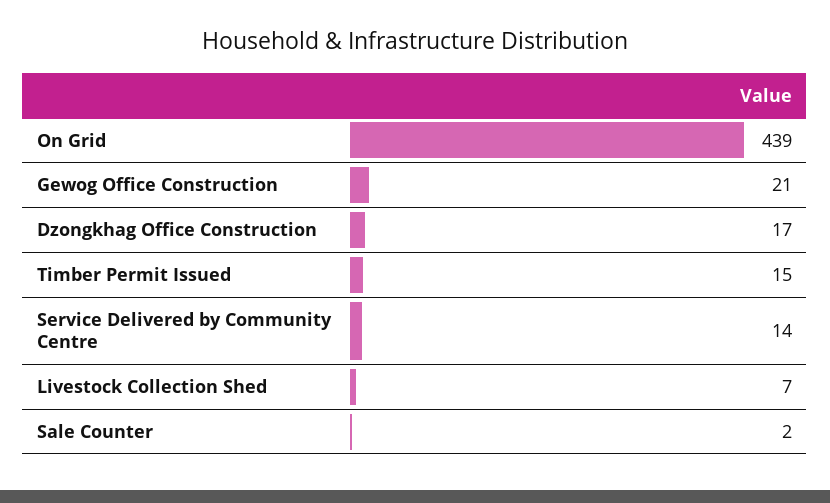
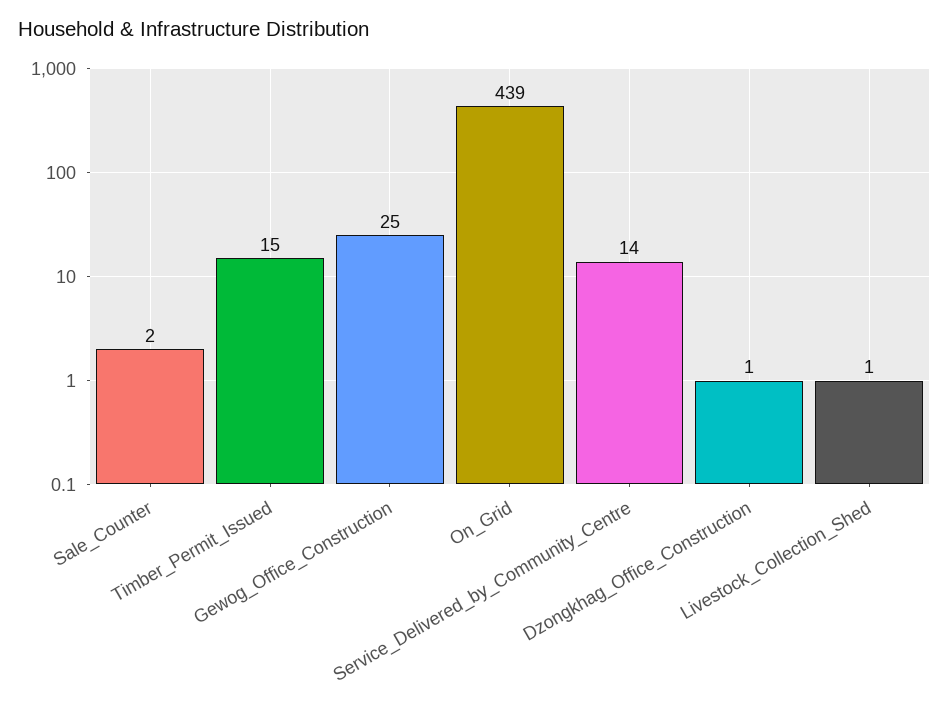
  {
    "On Grid": 439,
-   "Gewog Office Construction": 21,
+   "Gewog Office Construction": 25,
-   "Dzongkhag Office Construction": 17,
+   "Dzongkhag Office Construction": 1,
    "Timber Permit Issued": 15,
    "Service Delivered by Community Centre": 14,
-   "Livestock Collection Shed": 7,
+   "Livestock Collection Shed": 1,
    "Sale Counter": 2
  }

